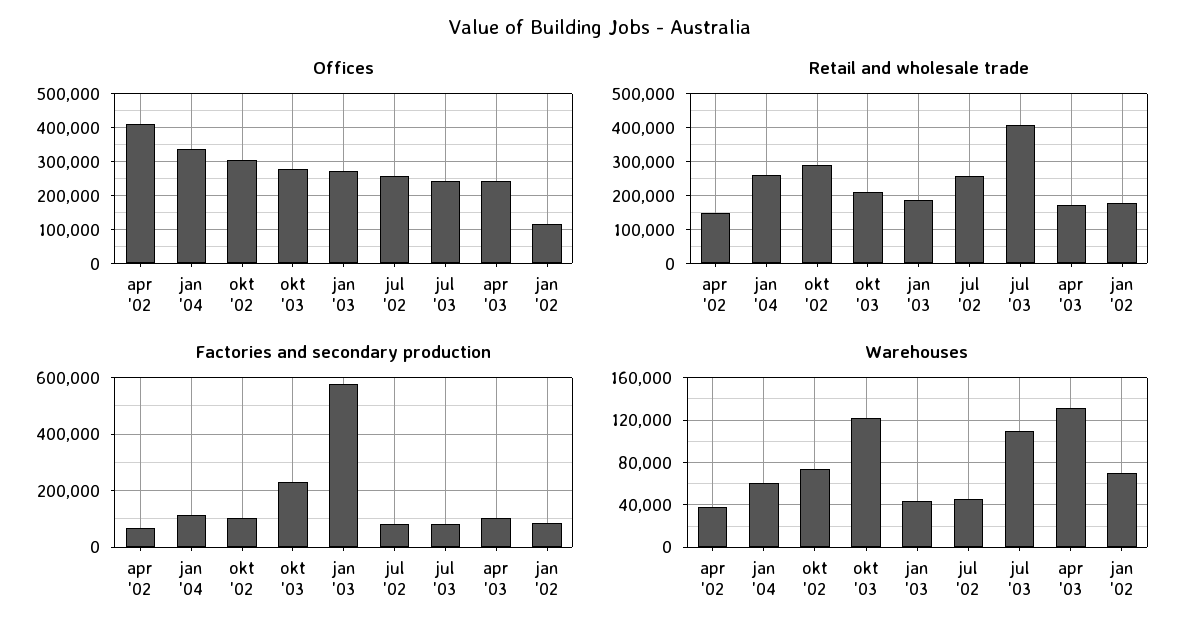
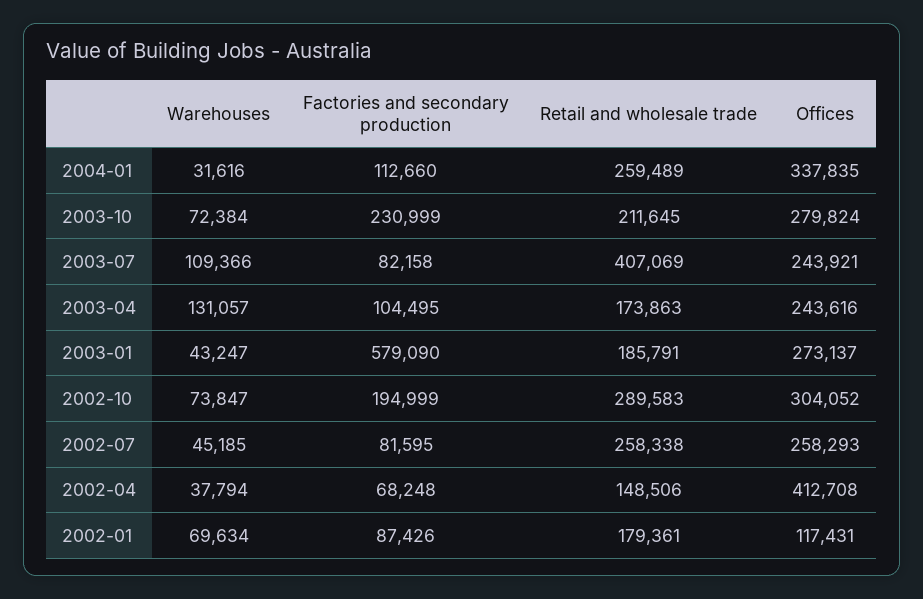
  {
    "Offices": {
      "apr '02": 412708,
      "jan '04": 337835,
      "okt '02": 304052,
      "okt '03": 279824,
      "jan '03": 273137,
      "jul '02": 258293,
      "jul '03": 243921,
      "apr '03": 243616,
      "jan '02": 117431
    },
    "Retail and wholesale trade": {
      "apr '02": 148506,
      "jan '04": 259489,
      "okt '02": 289583,
      "okt '03": 211645,
      "jan '03": 185791,
      "jul '02": 258338,
      "jul '03": 407069,
      "apr '03": 173863,
      "jan '02": 179361
    },
    "Factories and secondary production": {
      "apr '02": 68248,
      "jan '04": 112660,
-     "okt '02": 100000,
+     "okt '02": 194999,
      "okt '03": 230999,
      "jan '03": 579090,
      "jul '02": 81595,
      "jul '03": 82158,
      "apr '03": 104495,
      "jan '02": 87426
    },
    "Warehouses": {
      "apr '02": 37794,
-     "jan '04": 60000,
+     "jan '04": 31616,
      "okt '02": 73847,
-     "okt '03": 120000,
+     "okt '03": 72384,
      "jan '03": 43247,
      "jul '02": 45185,
      "jul '03": 109366,
      "apr '03": 131057,
      "jan '02": 69634
    }
  }

